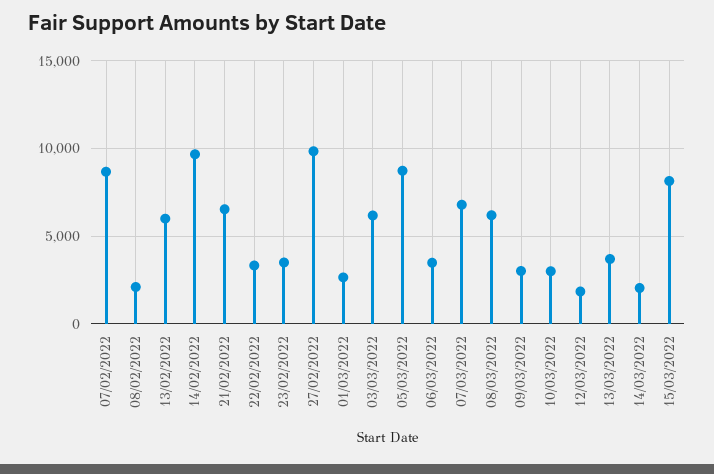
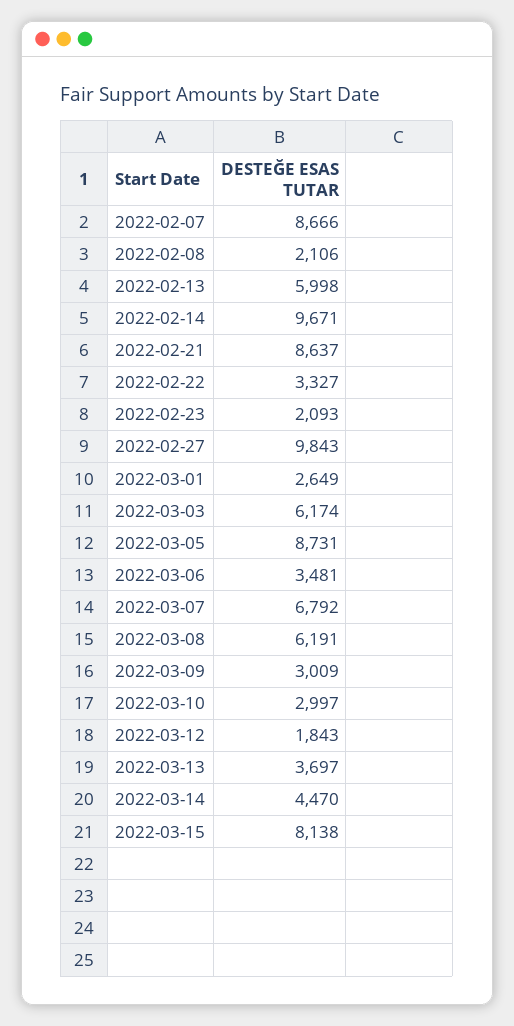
  {
    "07/02/2022": 8666,
    "08/02/2022": 2106,
    "13/02/2022": 5998,
    "14/02/2022": 9671,
-   "21/02/2022": 6500,
+   "21/02/2022": 8637,
    "22/02/2022": 3327,
-   "23/02/2022": 3500,
+   "23/02/2022": 2093,
    "27/02/2022": 9843,
    "01/03/2022": 2649,
    "03/03/2022": 6174,
    "05/03/2022": 8731,
    "06/03/2022": 3481,
    "07/03/2022": 6792,
    "08/03/2022": 6191,
    "09/03/2022": 3009,
    "10/03/2022": 2997,
    "12/03/2022": 1843,
    "13/03/2022": 3697,
-   "14/03/2022": 2000,
+   "14/03/2022": 4470,
    "15/03/2022": 8138
  }

